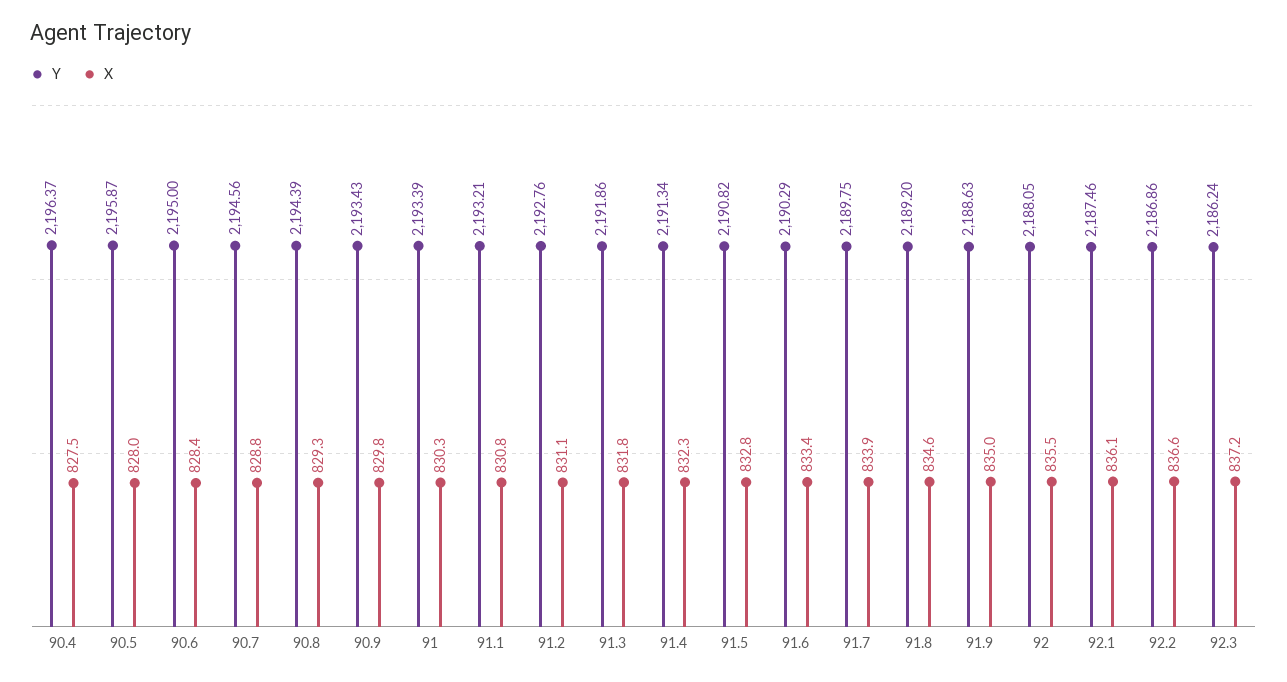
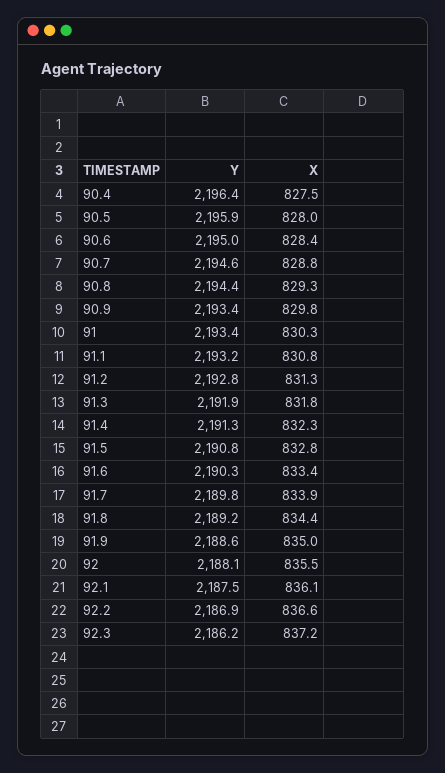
  {
    "Y": {
      "90.4": 2196.37,
      "90.5": 2195.87,
      "90.6": 2195,
      "90.7": 2194.56,
      "90.8": 2194.39,
      "90.9": 2193.43,
      "91": 2193.39,
      "91.1": 2193.21,
      "91.2": 2192.76,
      "91.3": 2191.86,
      "91.4": 2191.34,
      "91.5": 2190.82,
      "91.6": 2190.29,
      "91.7": 2189.75,
      "91.8": 2189.2,
      "91.9": 2188.63,
      "92": 2188.05,
      "92.1": 2187.46,
      "92.2": 2186.86,
      "92.3": 2186.24
    },
    "X": {
      "90.4": 827.5,
      "90.5": 828,
      "90.6": 828.4,
      "90.7": 828.8,
      "90.8": 829.3,
      "90.9": 829.8,
      "91": 830.3,
      "91.1": 830.8,
-     "91.2": 831.1,
+     "91.2": 831.3,
      "91.3": 831.8,
      "91.4": 832.3,
      "91.5": 832.8,
      "91.6": 833.4,
      "91.7": 833.9,
-     "91.8": 834.6,
+     "91.8": 834.4,
      "91.9": 835,
      "92": 835.5,
      "92.1": 836.1,
      "92.2": 836.6,
      "92.3": 837.2
    }
  }

